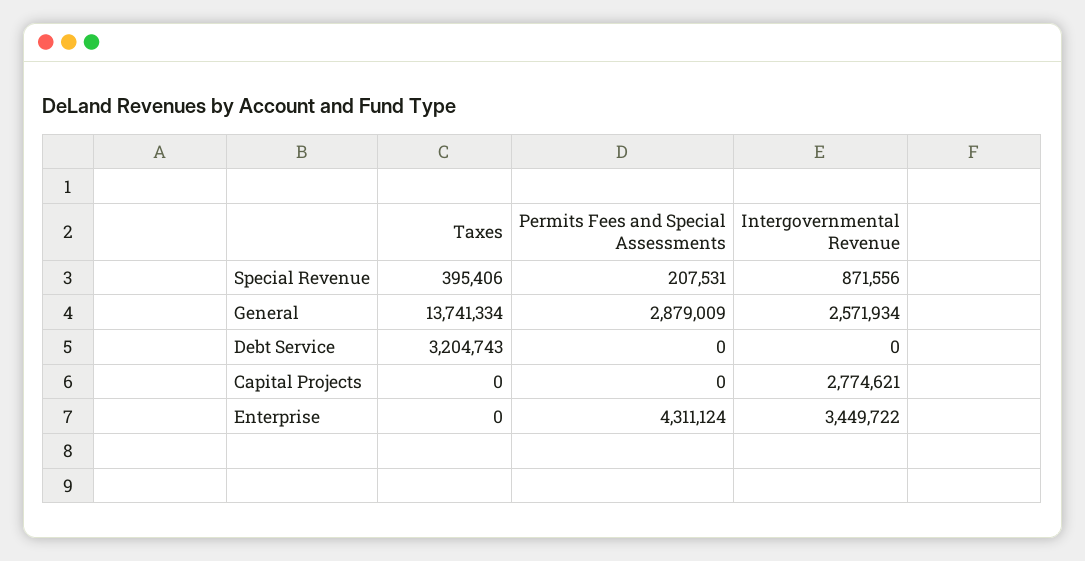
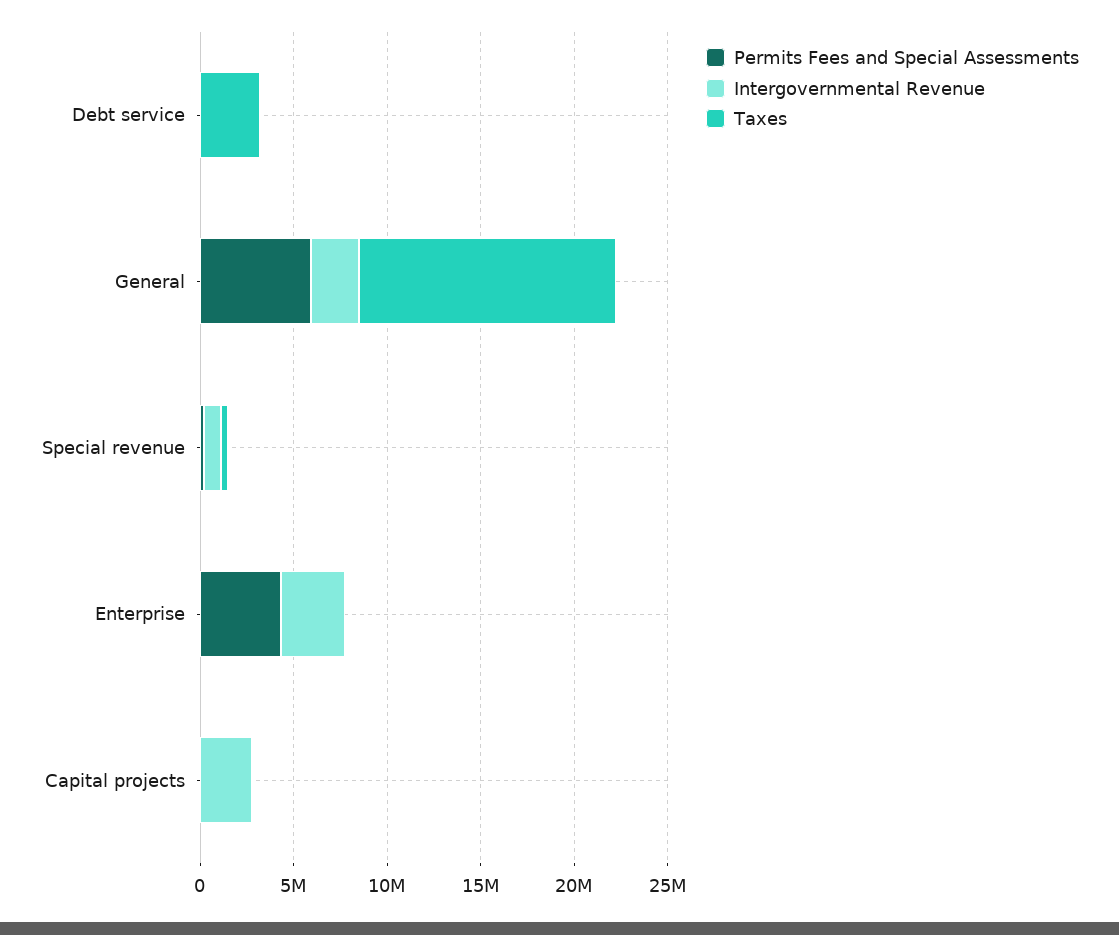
  {
    "Taxes": {
      "Special Revenue": 395406,
      "General": 13741334,
      "Debt Service": 3204743,
      "Capital Projects": 0,
      "Enterprise": 0
    },
    "Permits Fees and Special Assessments": {
      "Special Revenue": 207531,
-     "General": 2879009,
+     "General": 6000000,
      "Debt Service": 0,
      "Capital Projects": 0,
      "Enterprise": 4311124
    },
    "Intergovernmental Revenue": {
      "Special Revenue": 871556,
      "General": 2571934,
      "Debt Service": 0,
      "Capital Projects": 2774621,
      "Enterprise": 3449722
    }
  }

